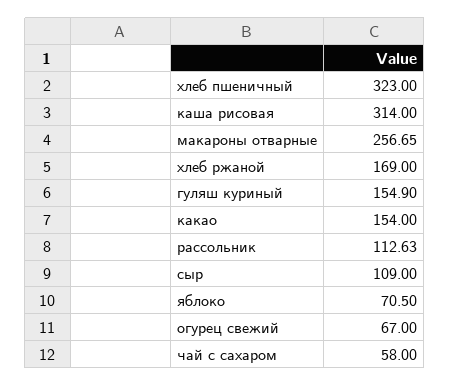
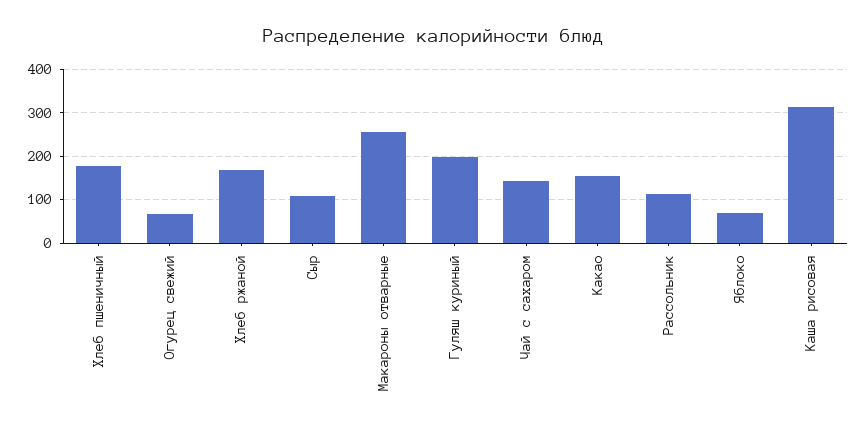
  {
-   "хлеб пшеничный": 323,
+   "хлеб пшеничный": 180,
    "каша рисовая": 314,
    "макароны отварные": 256.65,
    "хлеб ржаной": 169,
-   "гуляш куриный": 154.9,
+   "гуляш куриный": 200,
    "какао": 154,
    "рассольник": 112.63,
    "сыр": 109,
    "яблоко": 70.5,
    "огурец свежий": 67,
-   "чай с сахаром": 58
+   "чай с сахаром": 140
  }

